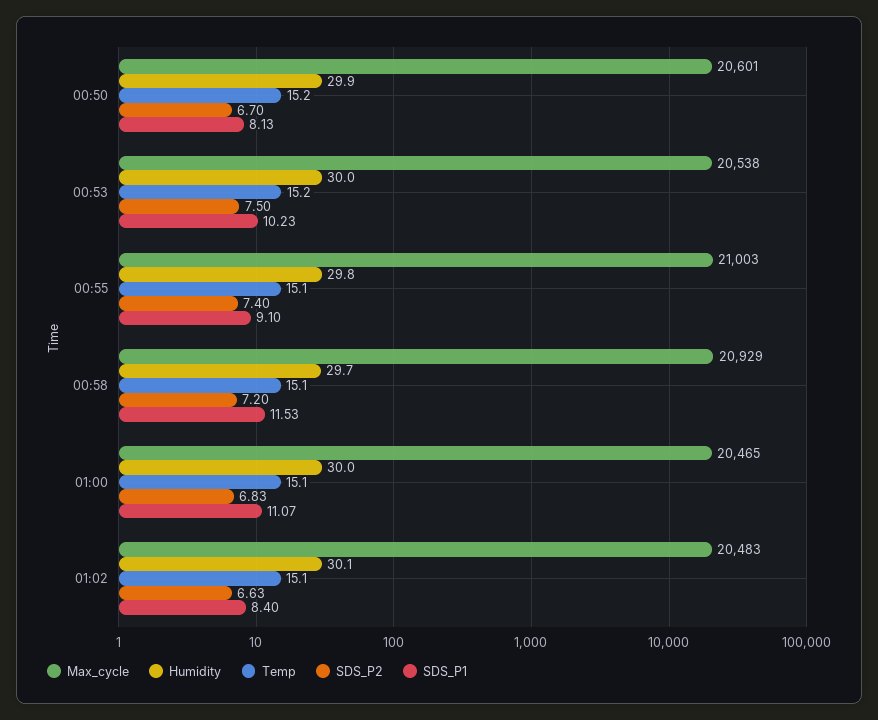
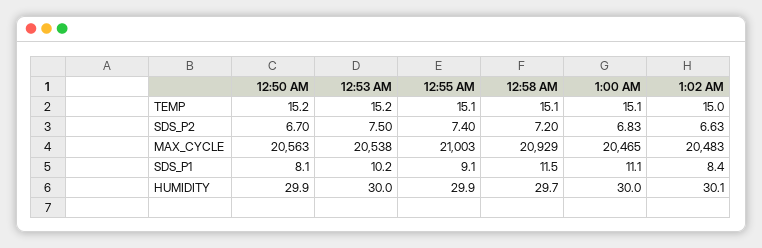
  {
    "Max_cycle": {
-     "00:50": 20601,
+     "00:50": 20563,
      "00:53": 20538,
      "00:55": 21003,
      "00:58": 20929,
      "01:00": 20465,
      "01:02": 20483
    },
    "Humidity": {
      "00:50": 29.9,
      "00:53": 30,
-     "00:55": 29.8,
+     "00:55": 29.9,
      "00:58": 29.7,
      "01:00": 30,
      "01:02": 30.1
    },
    "Temp": {
      "00:50": 15.2,
      "00:53": 15.2,
      "00:55": 15.1,
      "00:58": 15.1,
      "01:00": 15.1,
-     "01:02": 15.1
+     "01:02": 15
    },
    "SDS_P2": {
      "00:50": 6.7,
      "00:53": 7.5,
      "00:55": 7.4,
      "00:58": 7.2,
      "01:00": 6.83,
      "01:02": 6.63
    },
    "SDS_P1": {
      "00:50": 8.13,
      "00:53": 10.23,
      "00:55": 9.1,
      "00:58": 11.53,
      "01:00": 11.07,
      "01:02": 8.4
    }
  }

